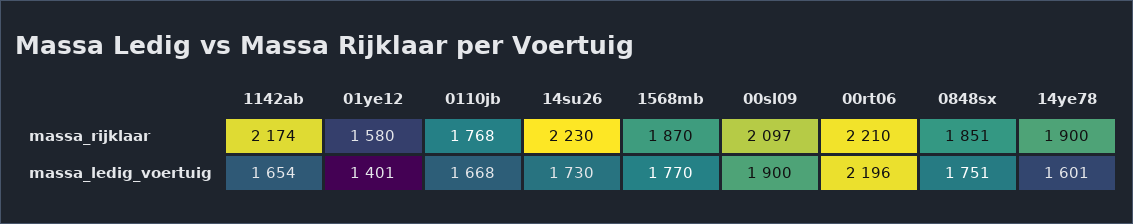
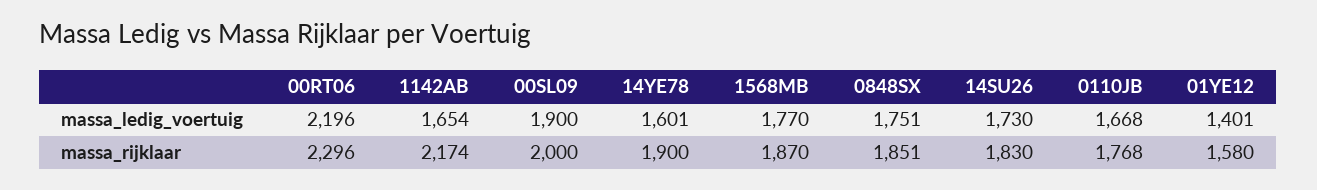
  {
    "1142ab": {
      "massa_rijklaar": 2174,
      "massa_ledig_voertuig": 1654
    },
    "01ye12": {
      "massa_rijklaar": 1580,
      "massa_ledig_voertuig": 1401
    },
    "0110jb": {
      "massa_rijklaar": 1768,
      "massa_ledig_voertuig": 1668
    },
    "14su26": {
-     "massa_rijklaar": 2230,
+     "massa_rijklaar": 1830,
      "massa_ledig_voertuig": 1730
    },
    "1568mb": {
      "massa_rijklaar": 1870,
      "massa_ledig_voertuig": 1770
    },
    "00sl09": {
-     "massa_rijklaar": 2097,
+     "massa_rijklaar": 2000,
      "massa_ledig_voertuig": 1900
    },
    "00rt06": {
-     "massa_rijklaar": 2210,
+     "massa_rijklaar": 2296,
      "massa_ledig_voertuig": 2196
    },
    "0848sx": {
      "massa_rijklaar": 1851,
      "massa_ledig_voertuig": 1751
    },
    "14ye78": {
      "massa_rijklaar": 1900,
      "massa_ledig_voertuig": 1601
    }
  }

